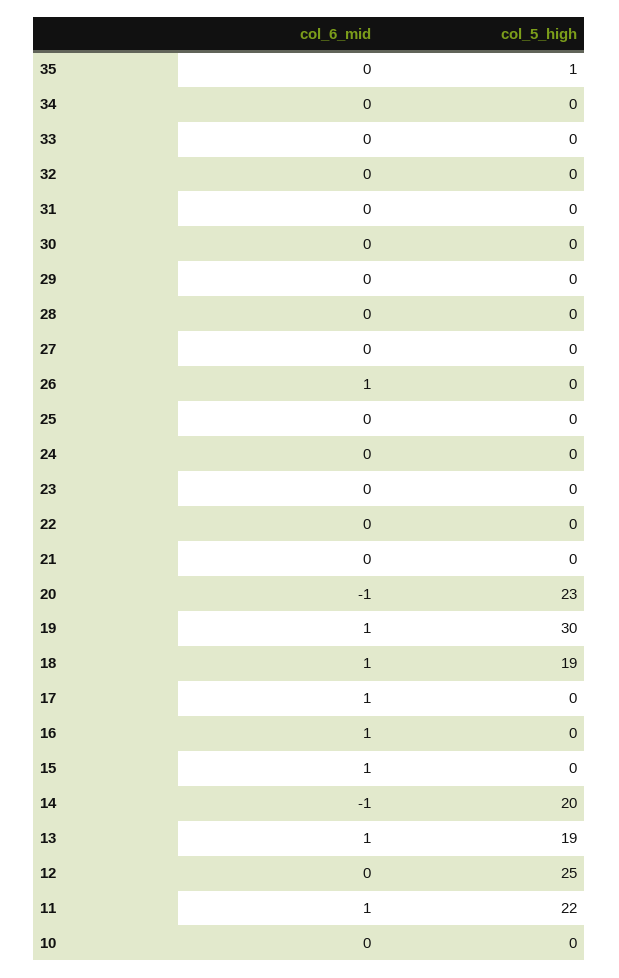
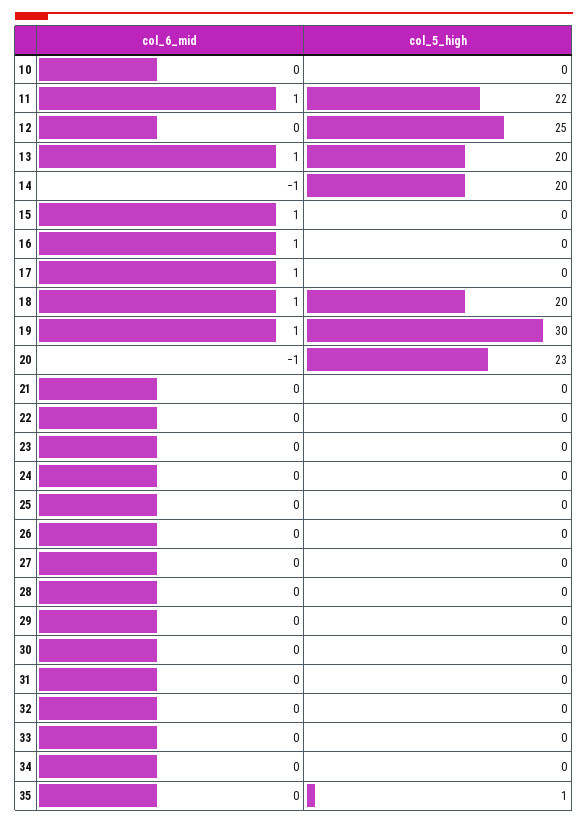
  {
    "col_6_mid": {
      "35": 0,
      "34": 0,
      "33": 0,
      "32": 0,
      "31": 0,
      "30": 0,
      "29": 0,
      "28": 0,
      "27": 0,
-     "26": 1,
+     "26": 0,
      "25": 0,
      "24": 0,
      "23": 0,
      "22": 0,
      "21": 0,
      "20": -1,
      "19": 1,
      "18": 1,
      "17": 1,
      "16": 1,
      "15": 1,
      "14": -1,
      "13": 1,
      "12": 0,
      "11": 1,
      "10": 0
    },
    "col_5_high": {
      "35": 1,
      "34": 0,
      "33": 0,
      "32": 0,
      "31": 0,
      "30": 0,
      "29": 0,
      "28": 0,
      "27": 0,
      "26": 0,
      "25": 0,
      "24": 0,
      "23": 0,
      "22": 0,
      "21": 0,
      "20": 23,
      "19": 30,
-     "18": 19,
+     "18": 20,
      "17": 0,
      "16": 0,
      "15": 0,
      "14": 20,
-     "13": 19,
+     "13": 20,
      "12": 25,
      "11": 22,
      "10": 0
    }
  }

